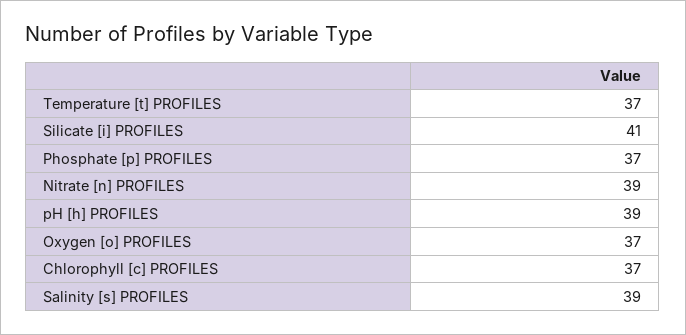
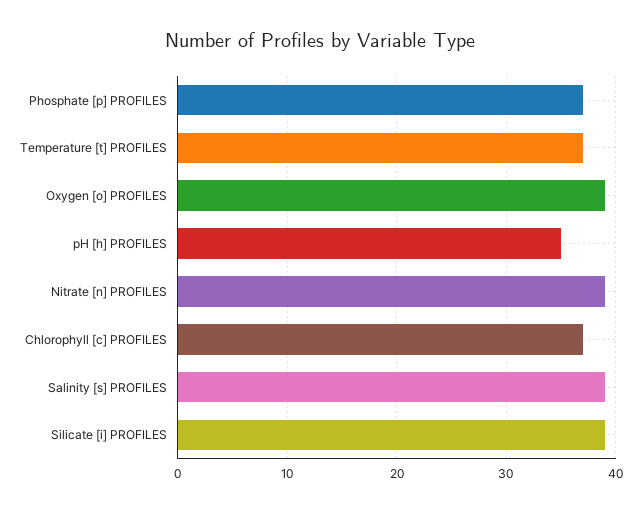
  {
    "Temperature [t] PROFILES": 37,
-   "Silicate [i] PROFILES": 41,
+   "Silicate [i] PROFILES": 39,
    "Phosphate [p] PROFILES": 37,
    "Nitrate [n] PROFILES": 39,
-   "pH [h] PROFILES": 39,
+   "pH [h] PROFILES": 35,
-   "Oxygen [o] PROFILES": 37,
+   "Oxygen [o] PROFILES": 39,
    "Chlorophyll [c] PROFILES": 37,
    "Salinity [s] PROFILES": 39
  }

